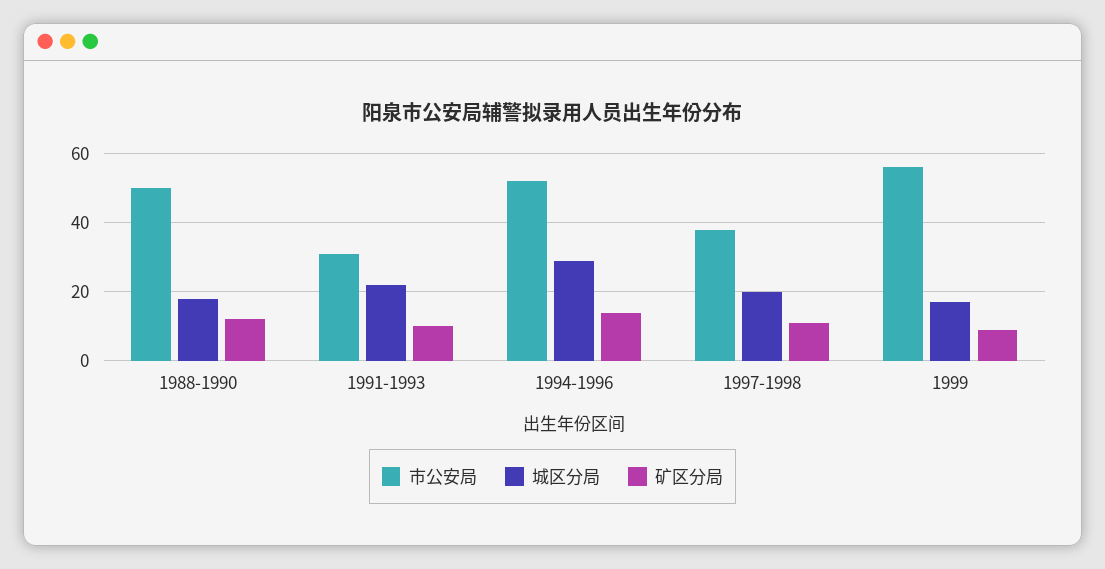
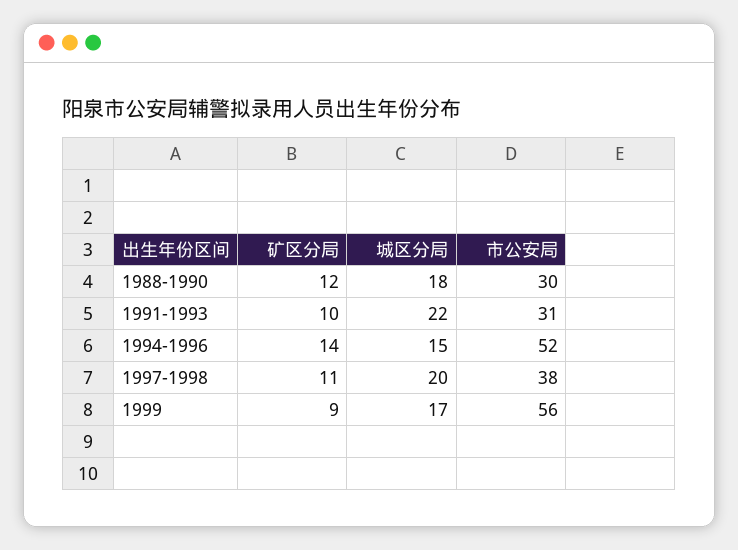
  {
    "市公安局": {
-     "1988-1990": 50,
+     "1988-1990": 30,
      "1991-1993": 31,
      "1994-1996": 52,
      "1997-1998": 38,
      "1999": 56
    },
    "城区分局": {
      "1988-1990": 18,
      "1991-1993": 22,
-     "1994-1996": 30,
+     "1994-1996": 15,
      "1997-1998": 20,
      "1999": 17
    },
    "矿区分局": {
      "1988-1990": 12,
      "1991-1993": 10,
      "1994-1996": 14,
      "1997-1998": 11,
      "1999": 9
    }
  }

